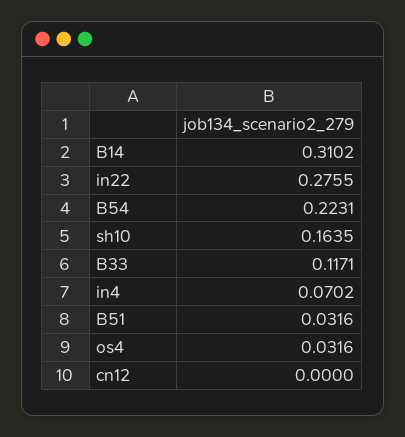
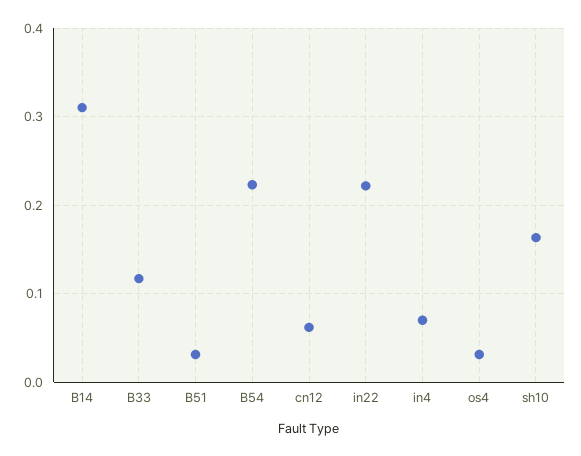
  {
    "B14": 0.3102,
-   "in22": 0.2755,
+   "in22": 0.22,
    "B54": 0.2231,
    "sh10": 0.1635,
    "B33": 0.1171,
    "in4": 0.0702,
    "B51": 0.0316,
    "os4": 0.0316,
-   "cn12": 0
+   "cn12": 0.06
  }

